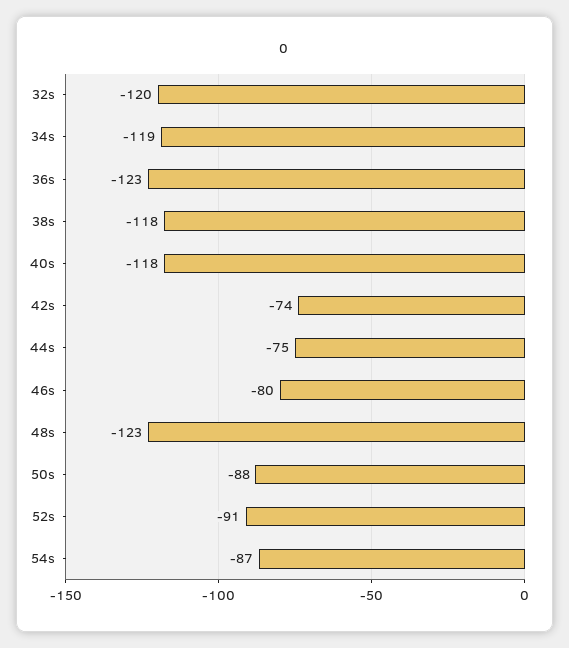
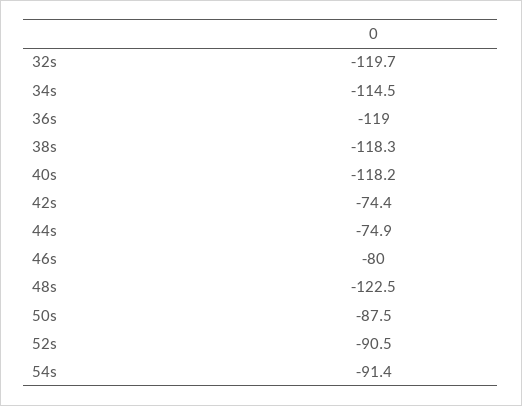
  {
    "32s": -119.7,
-   "34s": -119,
+   "34s": -114.5,
-   "36s": -123,
+   "36s": -119,
    "38s": -118.3,
    "40s": -118.2,
    "42s": -74.4,
    "44s": -74.9,
    "46s": -80,
    "48s": -122.5,
    "50s": -87.5,
    "52s": -90.5,
-   "54s": -87
+   "54s": -91.4
  }

